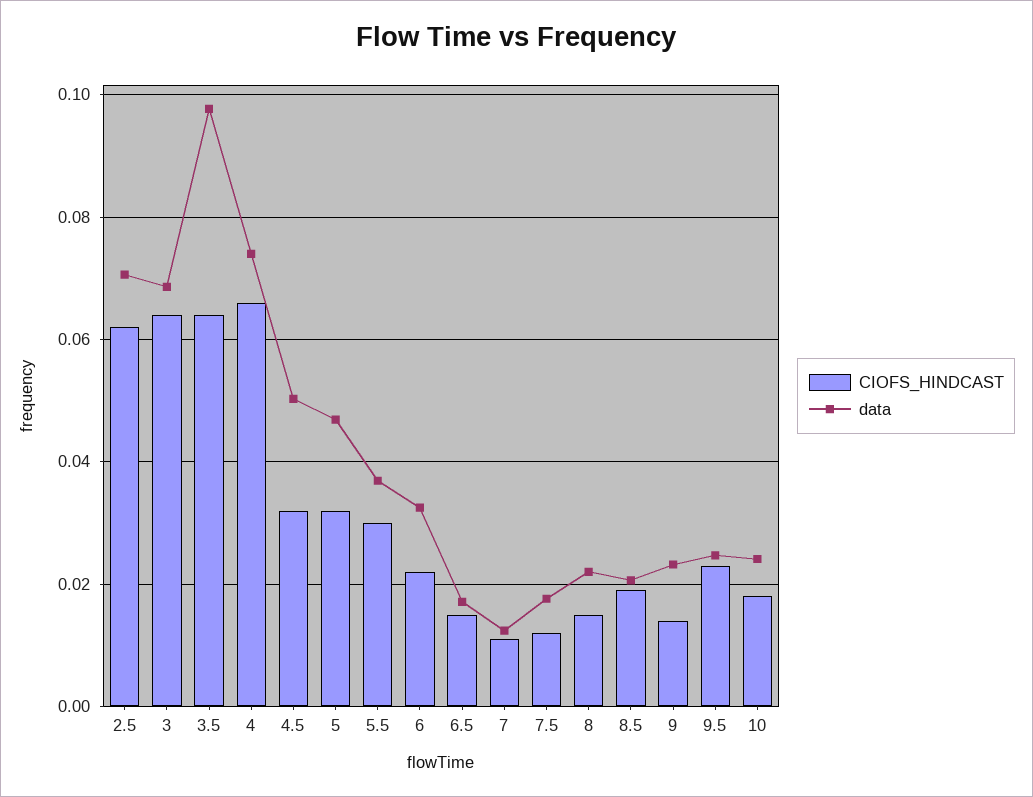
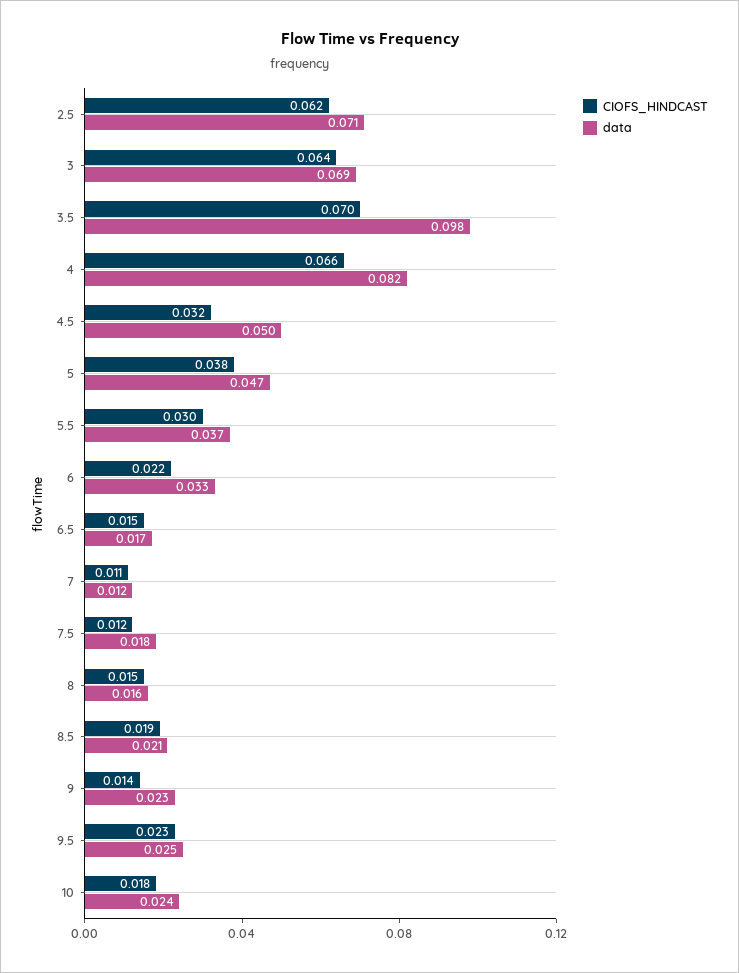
  {
    "CIOFS_HINDCAST": {
      "2.5": 0.062,
      "3": 0.064,
-     "3.5": 0.064,
+     "3.5": 0.07,
      "4": 0.066,
      "4.5": 0.032,
-     "5": 0.032,
+     "5": 0.038,
      "5.5": 0.03,
      "6": 0.022,
      "6.5": 0.015,
      "7": 0.011,
      "7.5": 0.012,
      "8": 0.015,
      "8.5": 0.019,
      "9": 0.014,
      "9.5": 0.023,
      "10": 0.018
    },
    "data": {
      "2.5": 0.071,
      "3": 0.069,
      "3.5": 0.098,
-     "4": 0.074,
+     "4": 0.082,
      "4.5": 0.05,
      "5": 0.047,
      "5.5": 0.037,
      "6": 0.033,
      "6.5": 0.017,
      "7": 0.012,
      "7.5": 0.018,
-     "8": 0.022,
+     "8": 0.016,
      "8.5": 0.021,
      "9": 0.023,
      "9.5": 0.025,
      "10": 0.024
    }
  }

